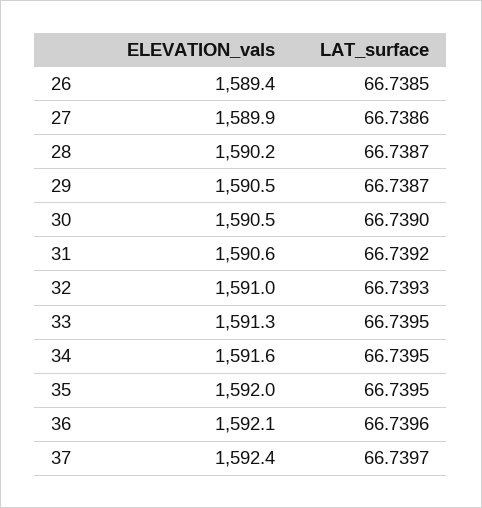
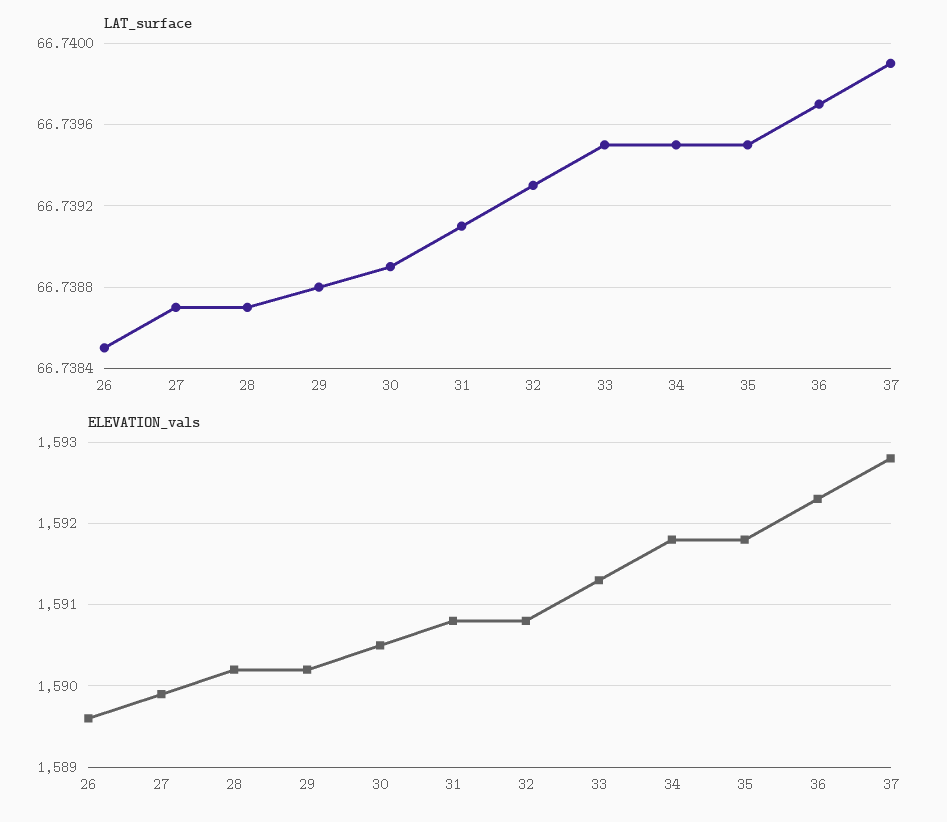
  {
    "ELEVATION_vals": {
-     "26": 1589.4,
+     "26": 1589.6,
      "27": 1589.9,
      "28": 1590.2,
-     "29": 1590.5,
+     "29": 1590.2,
      "30": 1590.5,
-     "31": 1590.6,
+     "31": 1590.8,
-     "32": 1591,
+     "32": 1590.8,
      "33": 1591.3,
-     "34": 1591.6,
+     "34": 1591.8,
-     "35": 1592,
+     "35": 1591.8,
-     "36": 1592.1,
+     "36": 1592.3,
-     "37": 1592.4
+     "37": 1592.8
    },
    "LAT_surface": {
      "26": 66.7385,
-     "27": 66.7386,
+     "27": 66.7387,
      "28": 66.7387,
-     "29": 66.7387,
+     "29": 66.7388,
-     "30": 66.739,
+     "30": 66.7389,
-     "31": 66.7392,
+     "31": 66.7391,
      "32": 66.7393,
      "33": 66.7395,
      "34": 66.7395,
      "35": 66.7395,
-     "36": 66.7396,
+     "36": 66.7397,
-     "37": 66.7397
+     "37": 66.7399
    }
  }

